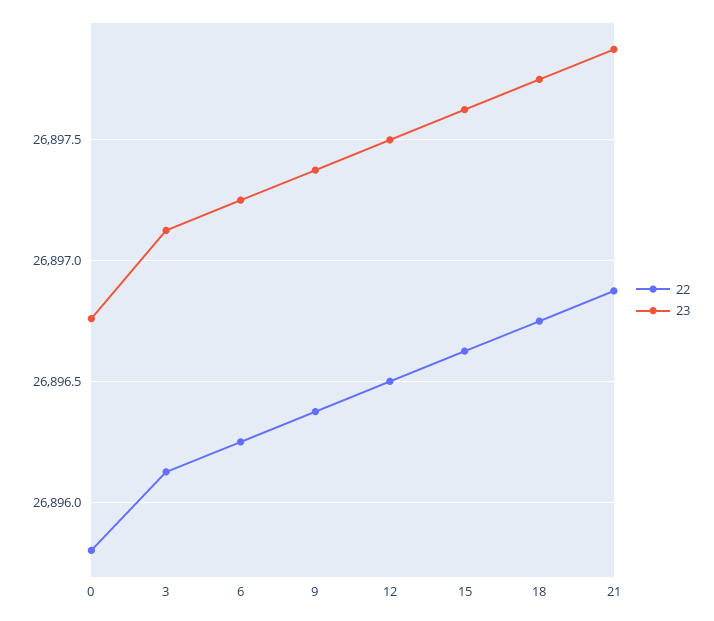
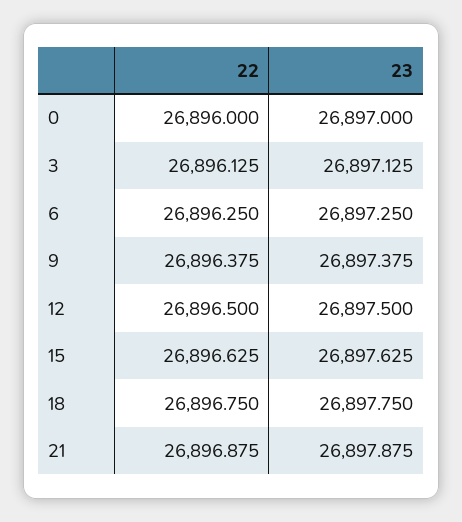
  {
    "22": {
-     "0": 26895.8,
+     "0": 26896,
      "3": 26896.125,
      "6": 26896.25,
      "9": 26896.375,
      "12": 26896.5,
      "15": 26896.625,
      "18": 26896.75,
      "21": 26896.875
    },
    "23": {
-     "0": 26896.75,
+     "0": 26897,
      "3": 26897.125,
      "6": 26897.25,
      "9": 26897.375,
      "12": 26897.5,
      "15": 26897.625,
      "18": 26897.75,
      "21": 26897.875
    }
  }

